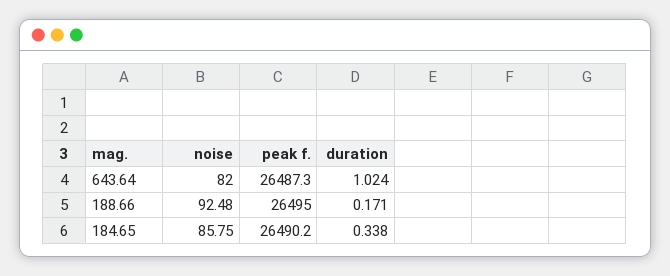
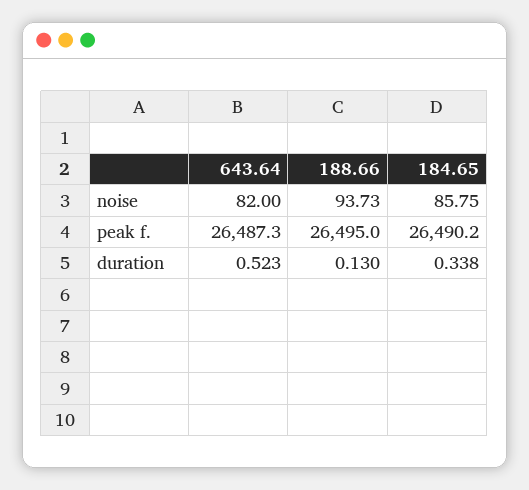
  {
    "noise": {
      "643.64": 82,
-     "188.66": 92.48,
+     "188.66": 93.73,
      "184.65": 85.75
    },
    "peak f.": {
      "643.64": 26487.3,
      "188.66": 26495,
      "184.65": 26490.2
    },
    "duration": {
-     "643.64": 1.024,
+     "643.64": 0.523,
-     "188.66": 0.171,
+     "188.66": 0.13,
      "184.65": 0.338
    }
  }

